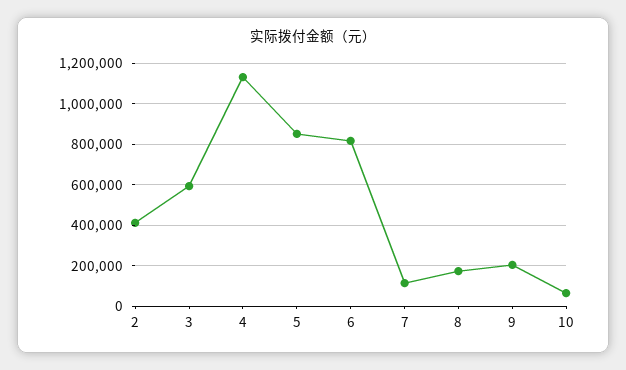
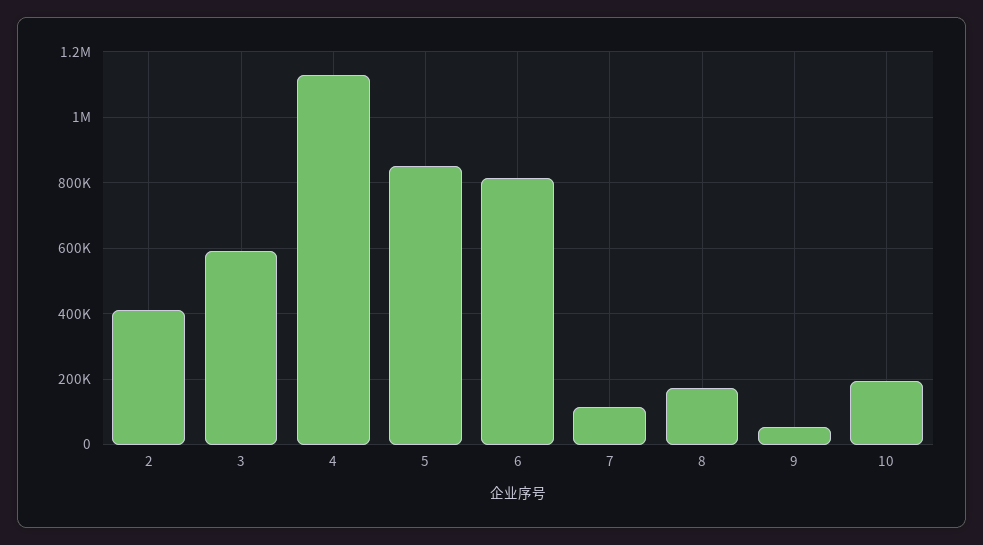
  {
    "2": 420000,
    "3": 600000,
    "4": 1140000,
    "5": 860000,
    "6": 820000,
    "7": 120000,
    "8": 180000,
-   "9": 200000,
+   "9": 60000,
-   "10": 50000
+   "10": 200000
  }

